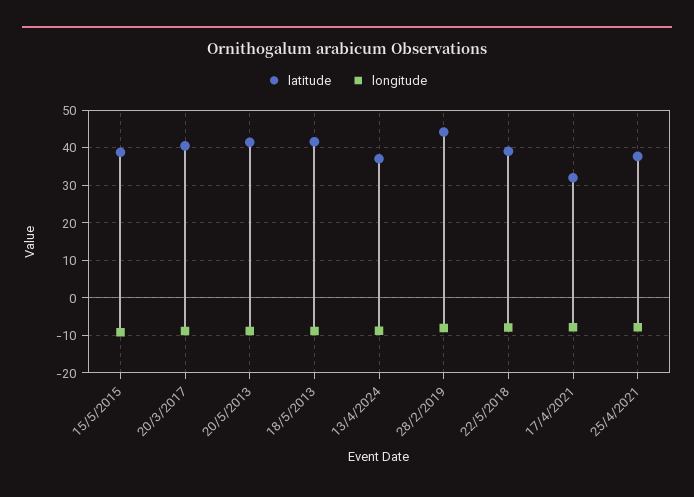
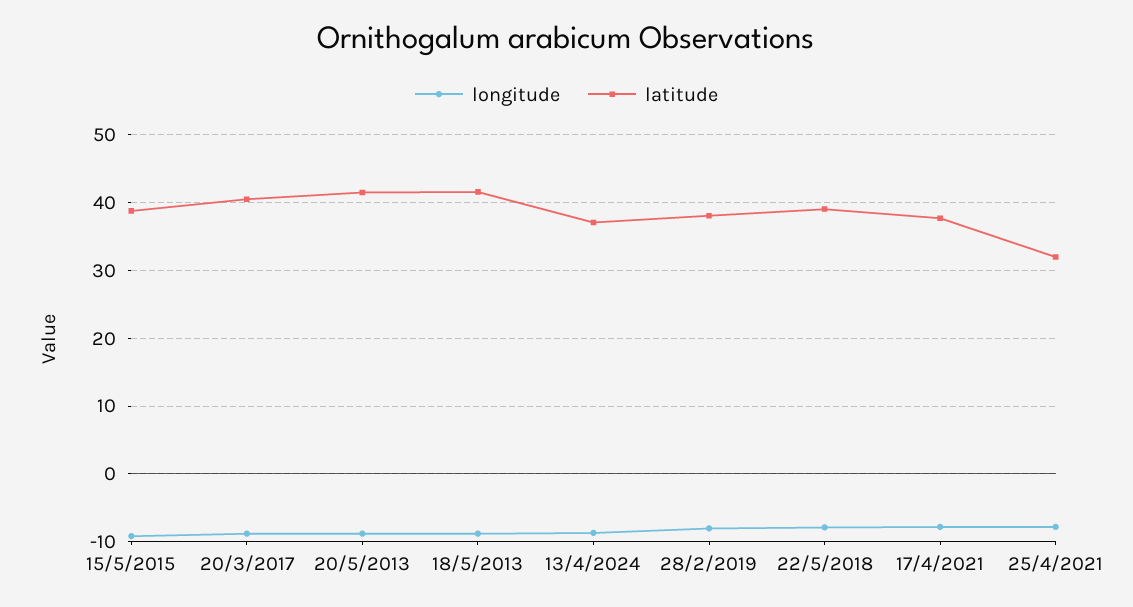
  {
    "latitude": {
      "15/5/2015": 39,
      "20/3/2017": 41,
      "20/5/2013": 42,
      "18/5/2013": 42,
      "13/4/2024": 37,
-     "28/2/2019": 44,
+     "28/2/2019": 38,
      "22/5/2018": 39,
-     "17/4/2021": 32,
+     "17/4/2021": 38,
-     "25/4/2021": 38
+     "25/4/2021": 32
    },
    "longitude": {
      "15/5/2015": -9,
      "20/3/2017": -9,
      "20/5/2013": -9,
      "18/5/2013": -9,
      "13/4/2024": -9,
      "28/2/2019": -8,
      "22/5/2018": -8,
      "17/4/2021": -8,
      "25/4/2021": -8
    }
  }

